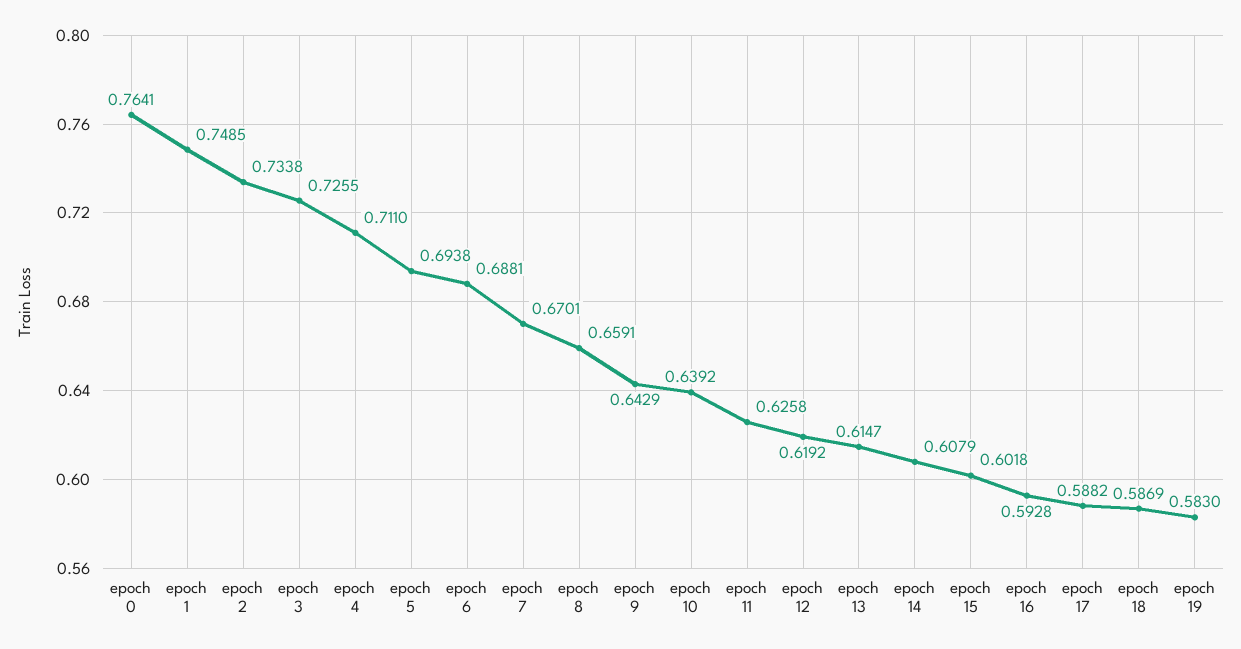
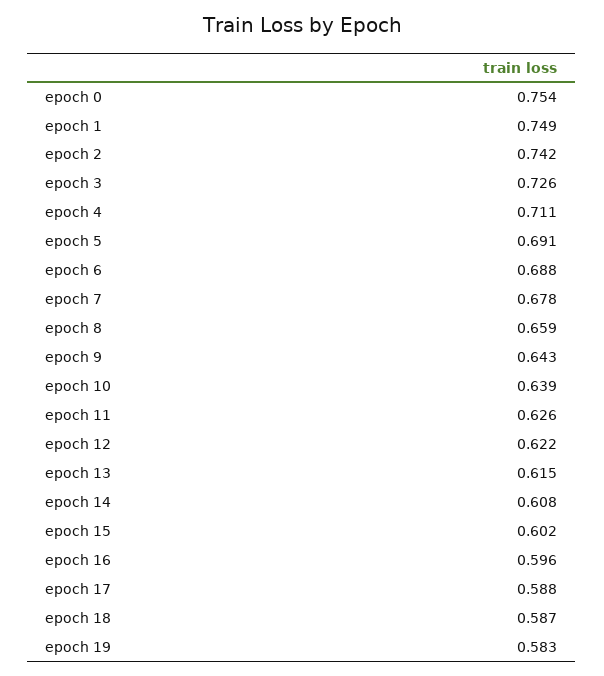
  {
-   "epoch 0": 0.7641,
+   "epoch 0": 0.754,
    "epoch 1": 0.7485,
-   "epoch 2": 0.7338,
+   "epoch 2": 0.742,
    "epoch 3": 0.7255,
    "epoch 4": 0.711,
-   "epoch 5": 0.6938,
+   "epoch 5": 0.691,
    "epoch 6": 0.6881,
-   "epoch 7": 0.6701,
+   "epoch 7": 0.678,
    "epoch 8": 0.6591,
    "epoch 9": 0.6429,
    "epoch 10": 0.6392,
    "epoch 11": 0.6258,
-   "epoch 12": 0.6192,
+   "epoch 12": 0.622,
    "epoch 13": 0.6147,
    "epoch 14": 0.6079,
    "epoch 15": 0.6018,
-   "epoch 16": 0.5928,
+   "epoch 16": 0.596,
    "epoch 17": 0.5882,
    "epoch 18": 0.5869,
    "epoch 19": 0.583
  }

